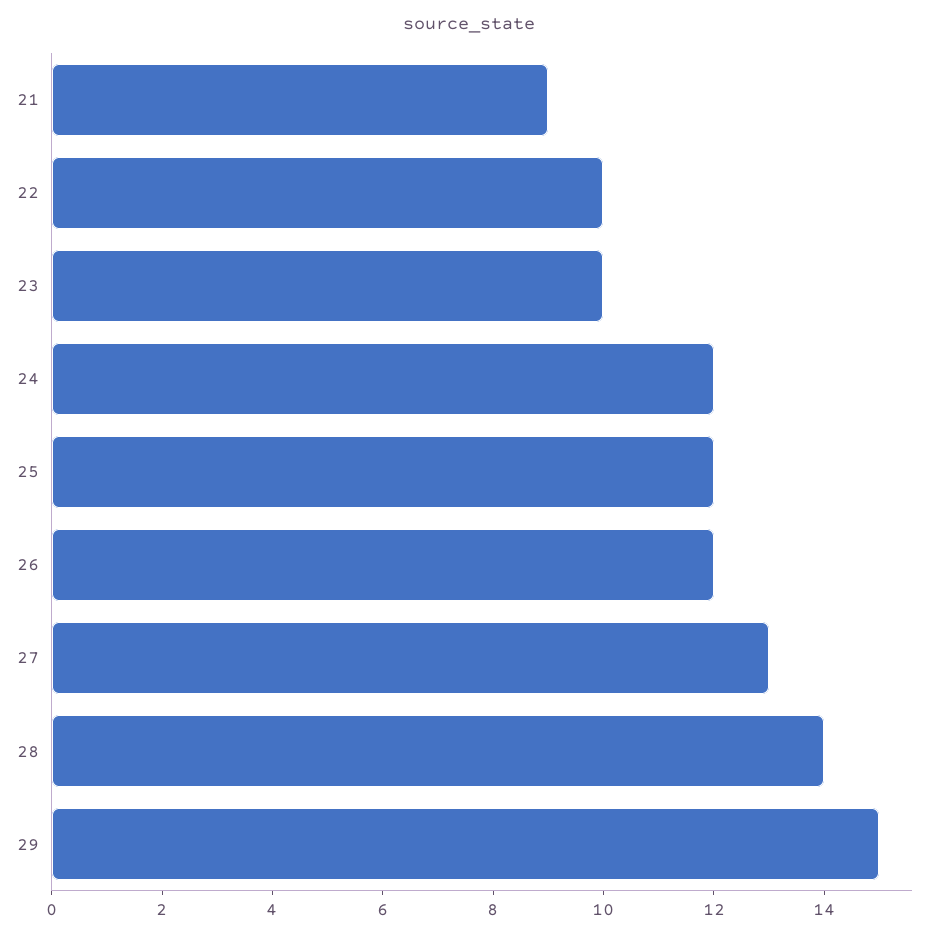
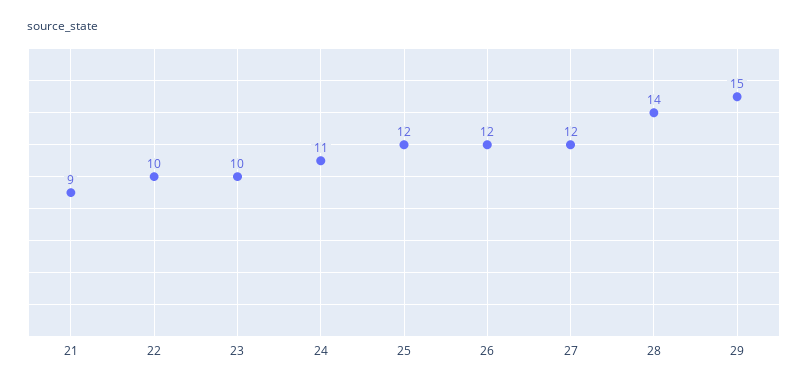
  {
    "21": 9,
    "22": 10,
    "23": 10,
-   "24": 12,
+   "24": 11,
    "25": 12,
    "26": 12,
-   "27": 13,
+   "27": 12,
    "28": 14,
    "29": 15
  }

